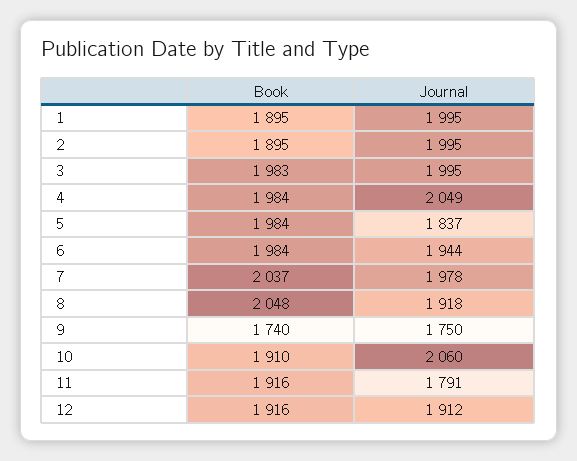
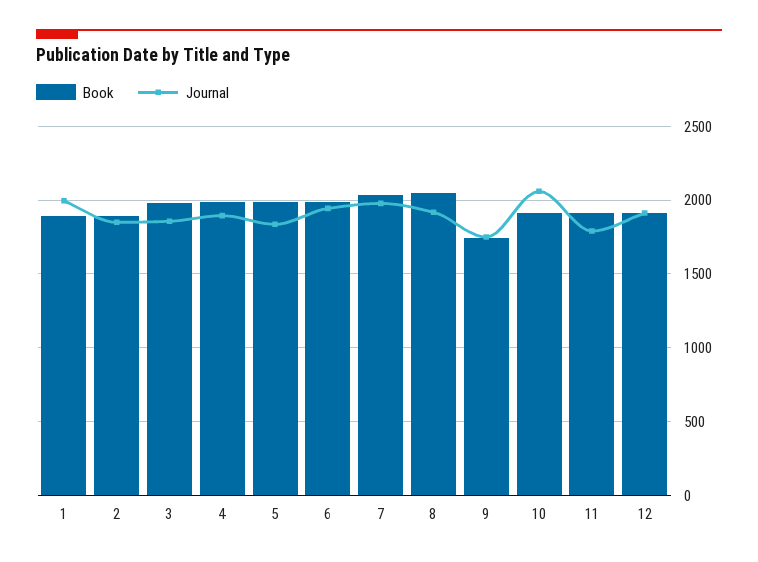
  {
    "Book": {
      "1": 1895,
      "2": 1895,
      "3": 1983,
      "4": 1984,
      "5": 1984,
      "6": 1984,
      "7": 2037,
      "8": 2048,
      "9": 1740,
      "10": 1910,
      "11": 1916,
      "12": 1916
    },
    "Journal": {
      "1": 1995,
-     "2": 1995,
+     "2": 1850,
-     "3": 1995,
+     "3": 1850,
-     "4": 2049,
+     "4": 1900,
      "5": 1837,
      "6": 1944,
      "7": 1978,
      "8": 1918,
      "9": 1750,
      "10": 2060,
      "11": 1791,
      "12": 1912
    }
  }

